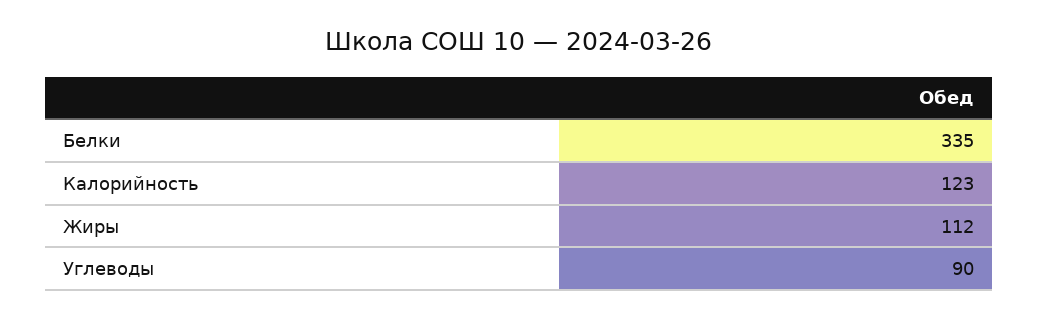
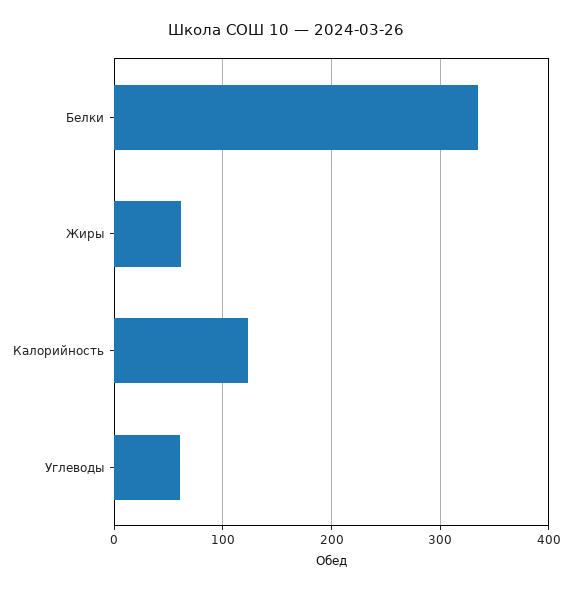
  {
    "Белки": 335,
    "Калорийность": 123,
-   "Жиры": 112,
+   "Жиры": 60,
-   "Углеводы": 90
+   "Углеводы": 60
  }

